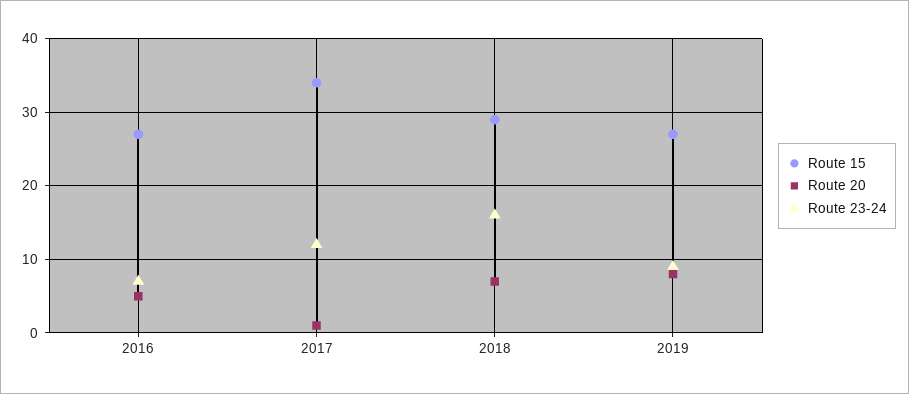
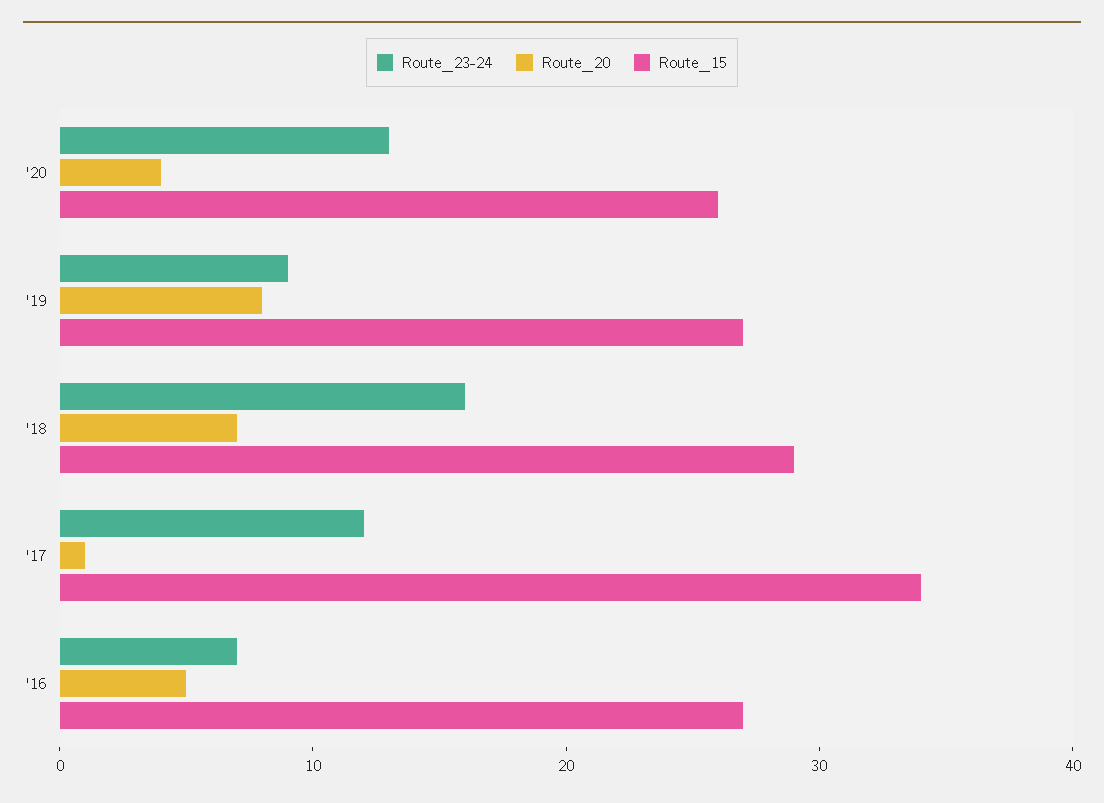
  {
    "Route 15": {
      "2016": 27,
      "2017": 34,
      "2018": 29,
-     "2019": 27
+     "2019": 27,
+     "'20": 26
    },
    "Route 20": {
      "2016": 5,
      "2017": 1,
      "2018": 7,
-     "2019": 8
+     "2019": 8,
+     "'20": 4
    },
    "Route 23-24": {
      "2016": 7,
      "2017": 12,
      "2018": 16,
-     "2019": 9
+     "2019": 9,
+     "'20": 13
    }
  }

